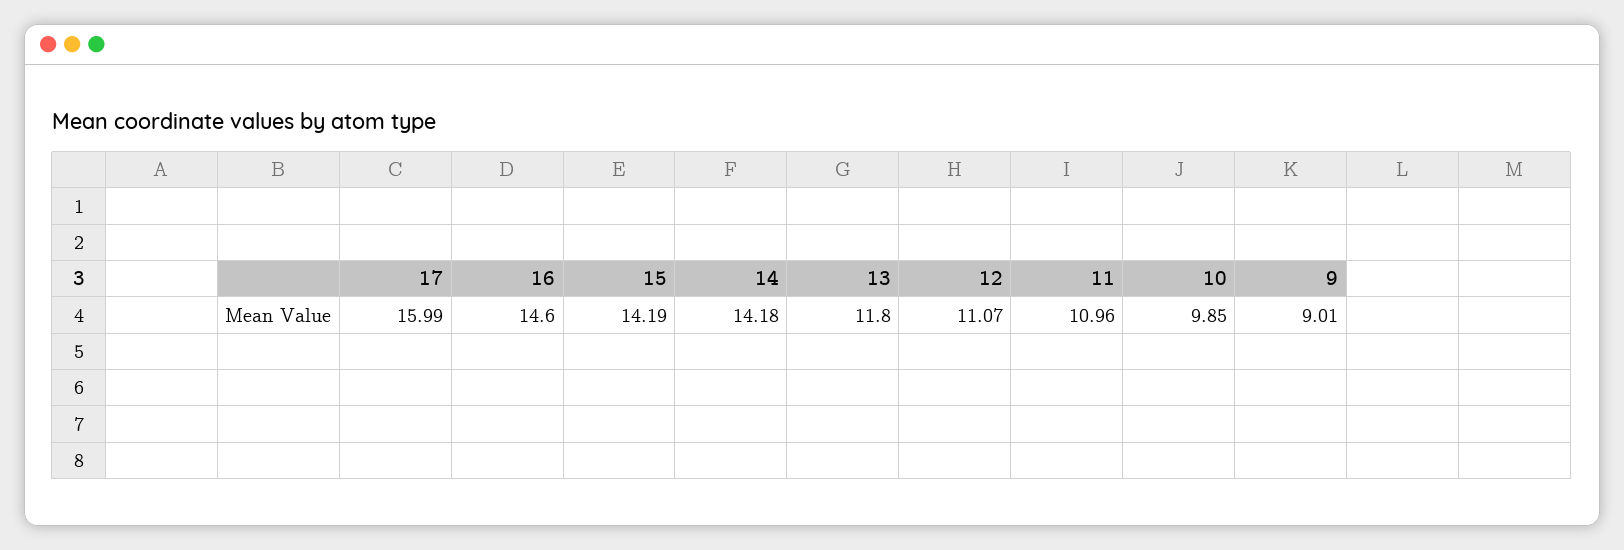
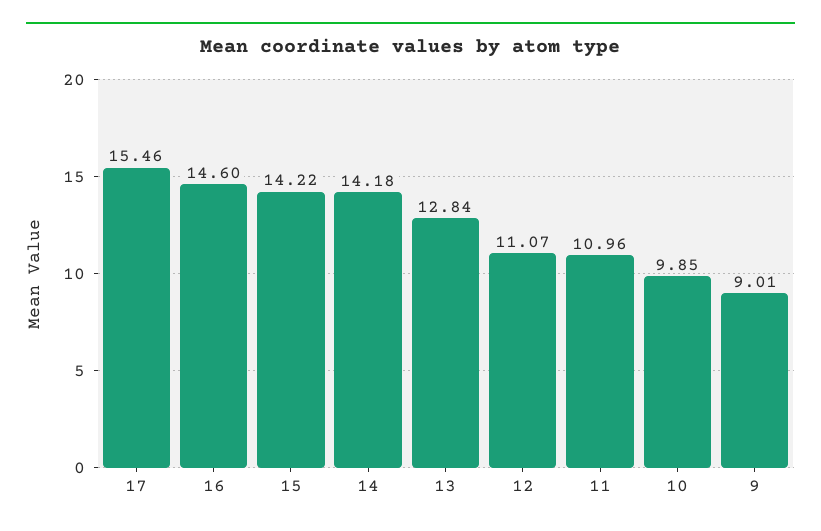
  {
-   "17": 15.99,
+   "17": 15.46,
    "16": 14.6,
-   "15": 14.19,
+   "15": 14.22,
    "14": 14.18,
-   "13": 11.8,
+   "13": 12.84,
    "12": 11.07,
    "11": 10.96,
    "10": 9.85,
    "9": 9.01
  }

